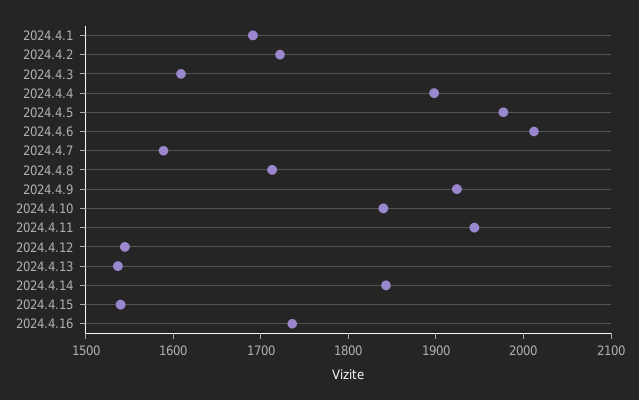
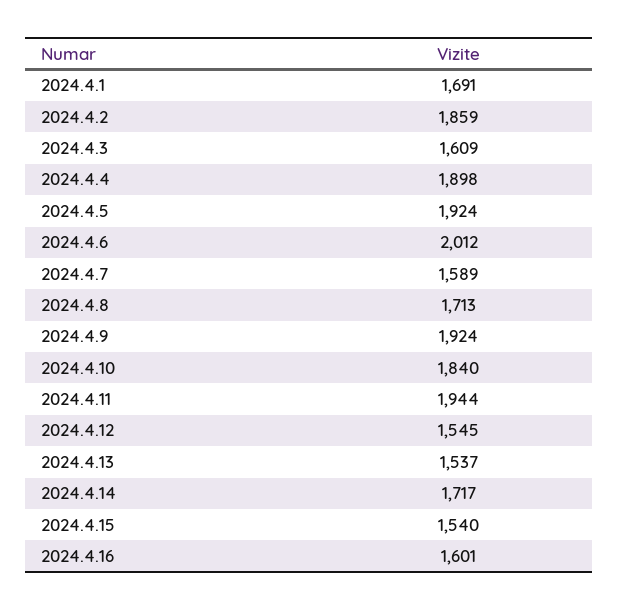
  {
    "2024.4.1": 1691,
-   "2024.4.2": 1720,
+   "2024.4.2": 1859,
    "2024.4.3": 1609,
    "2024.4.4": 1898,
-   "2024.4.5": 1980,
+   "2024.4.5": 1924,
    "2024.4.6": 2012,
    "2024.4.7": 1589,
    "2024.4.8": 1713,
    "2024.4.9": 1924,
    "2024.4.10": 1840,
    "2024.4.11": 1944,
    "2024.4.12": 1545,
    "2024.4.13": 1537,
-   "2024.4.14": 1840,
+   "2024.4.14": 1717,
    "2024.4.15": 1540,
-   "2024.4.16": 1740
+   "2024.4.16": 1601
  }

